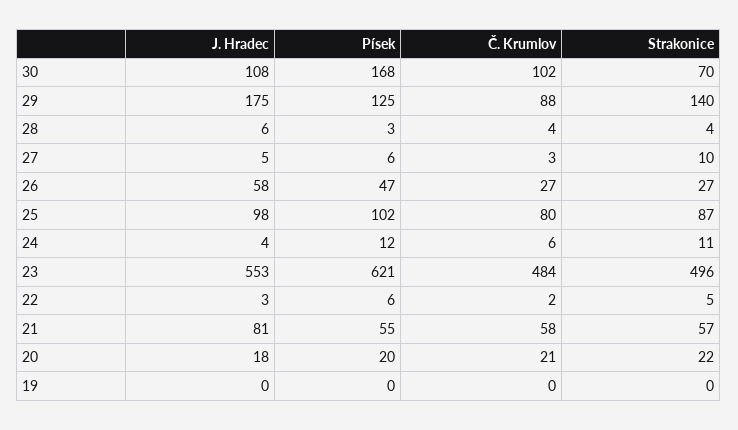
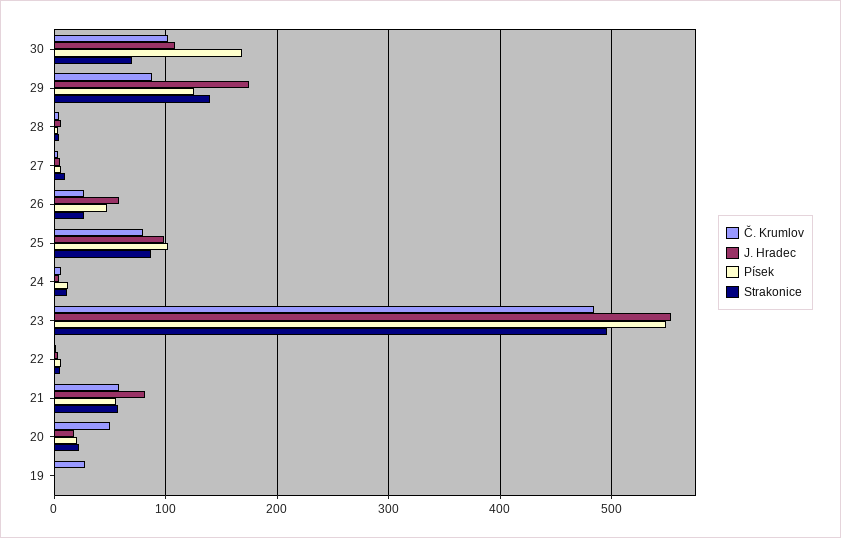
  {
    "J. Hradec": {
      "30": 108,
      "29": 175,
      "28": 6,
      "27": 5,
      "26": 58,
      "25": 98,
      "24": 4,
      "23": 553,
      "22": 3,
      "21": 81,
      "20": 18,
      "19": 0
    },
    "Písek": {
      "30": 168,
      "29": 125,
      "28": 3,
      "27": 6,
      "26": 47,
      "25": 102,
      "24": 12,
-     "23": 621,
+     "23": 550,
      "22": 6,
      "21": 55,
      "20": 20,
      "19": 0
    },
    "Č. Krumlov": {
      "30": 102,
      "29": 88,
      "28": 4,
      "27": 3,
      "26": 27,
      "25": 80,
      "24": 6,
      "23": 484,
      "22": 2,
      "21": 58,
-     "20": 21,
+     "20": 50,
-     "19": 0
+     "19": 30
    },
    "Strakonice": {
      "30": 70,
      "29": 140,
      "28": 4,
      "27": 10,
      "26": 27,
      "25": 87,
      "24": 11,
      "23": 496,
      "22": 5,
      "21": 57,
      "20": 22,
      "19": 0
    }
  }

